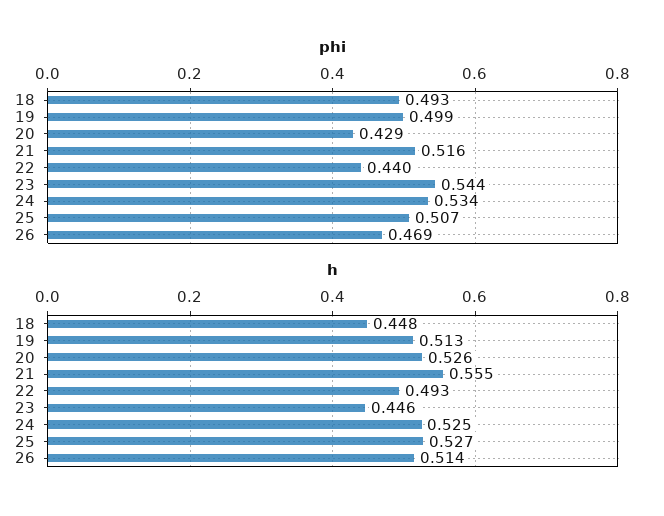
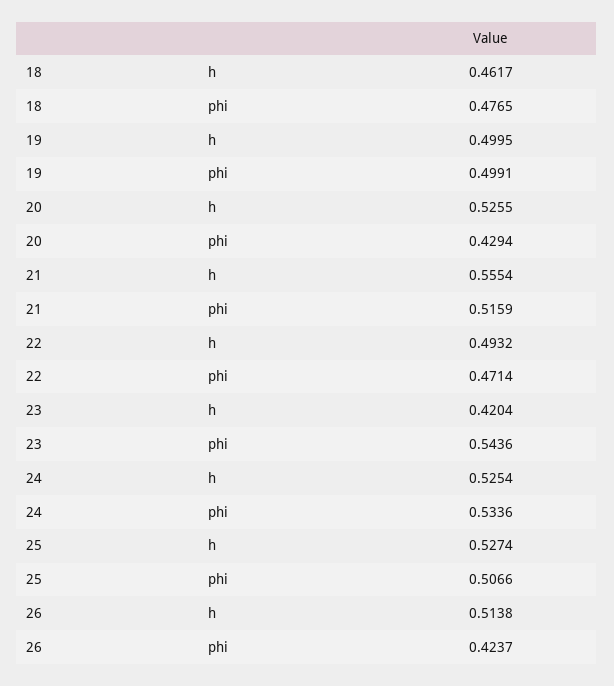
  {
    "phi": {
-     "18": 0.493,
+     "18": 0.4765,
      "19": 0.4991,
      "20": 0.4294,
      "21": 0.5159,
-     "22": 0.44,
+     "22": 0.4714,
      "23": 0.5436,
      "24": 0.5336,
      "25": 0.5066,
-     "26": 0.469
+     "26": 0.4237
    },
    "h": {
-     "18": 0.448,
+     "18": 0.4617,
-     "19": 0.513,
+     "19": 0.4995,
      "20": 0.5255,
      "21": 0.5554,
      "22": 0.4932,
-     "23": 0.446,
+     "23": 0.4204,
      "24": 0.5254,
      "25": 0.5274,
      "26": 0.5138
    }
  }

